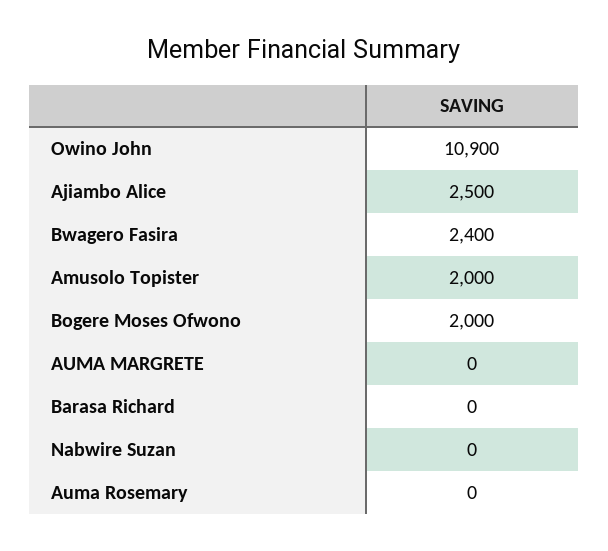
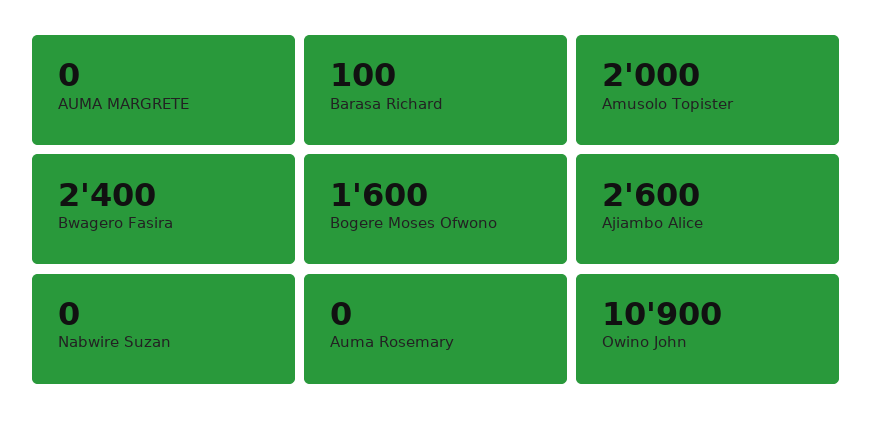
  {
    "Owino John": 10900,
-   "Ajiambo Alice": 2500,
+   "Ajiambo Alice": 2600,
    "Bwagero Fasira": 2400,
    "Amusolo Topister": 2000,
-   "Bogere Moses Ofwono": 2000,
+   "Bogere Moses Ofwono": 1600,
    "AUMA MARGRETE": 0,
-   "Barasa Richard": 0,
+   "Barasa Richard": 100,
    "Nabwire Suzan": 0,
    "Auma Rosemary": 0
  }

